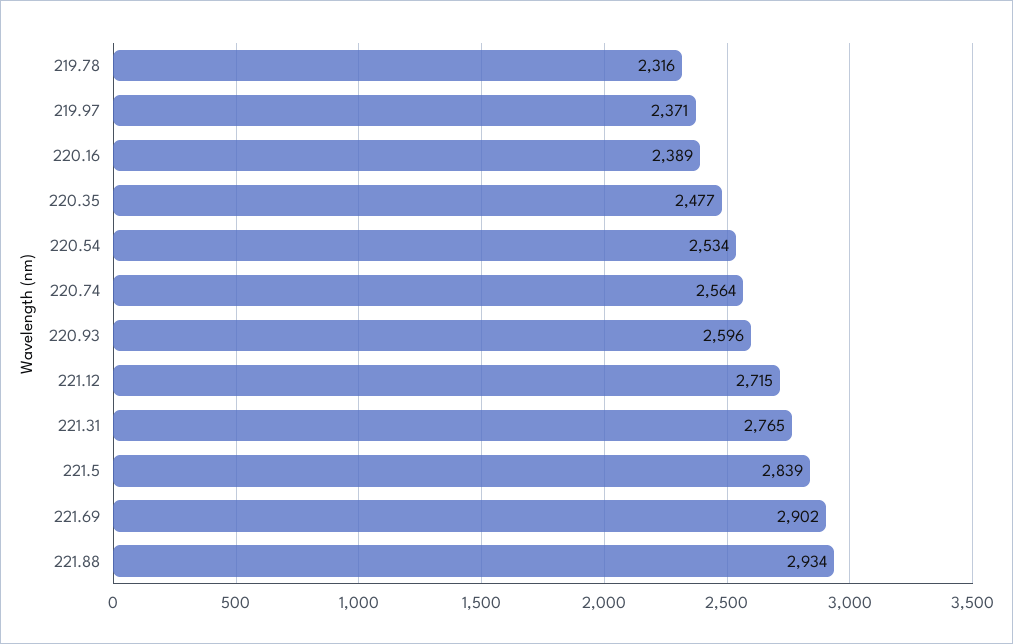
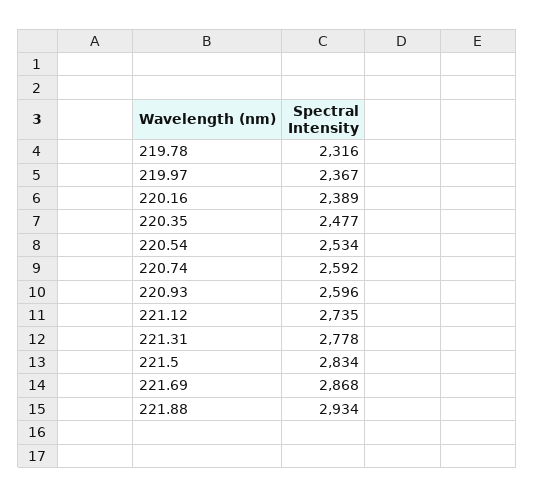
  {
    "219.78": 2316,
-   "219.97": 2371,
+   "219.97": 2367,
    "220.16": 2389,
    "220.35": 2477,
    "220.54": 2534,
-   "220.74": 2564,
+   "220.74": 2592,
    "220.93": 2596,
-   "221.12": 2715,
+   "221.12": 2735,
-   "221.31": 2765,
+   "221.31": 2778,
-   "221.5": 2839,
+   "221.5": 2834,
-   "221.69": 2902,
+   "221.69": 2868,
    "221.88": 2934
  }

